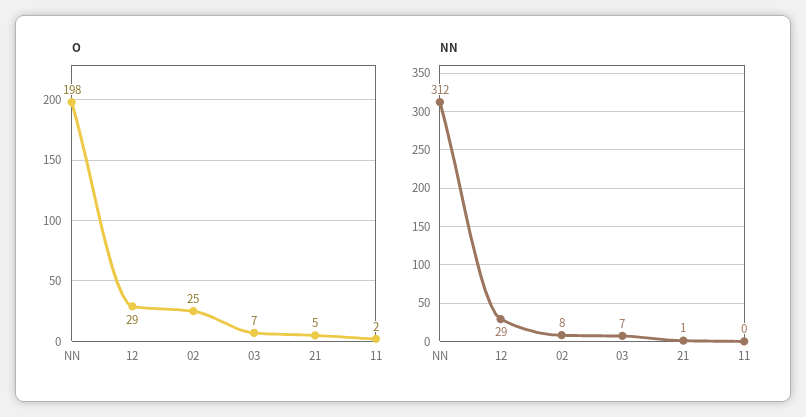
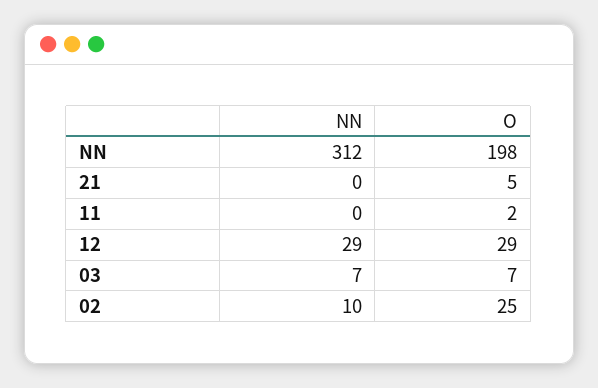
  {
    "O": {
      "NN": 198,
      "12": 29,
      "02": 25,
      "03": 7,
      "21": 5,
      "11": 2
    },
    "NN": {
      "NN": 312,
      "12": 29,
-     "02": 8,
+     "02": 10,
      "03": 7,
-     "21": 1,
+     "21": 0,
      "11": 0
    }
  }

